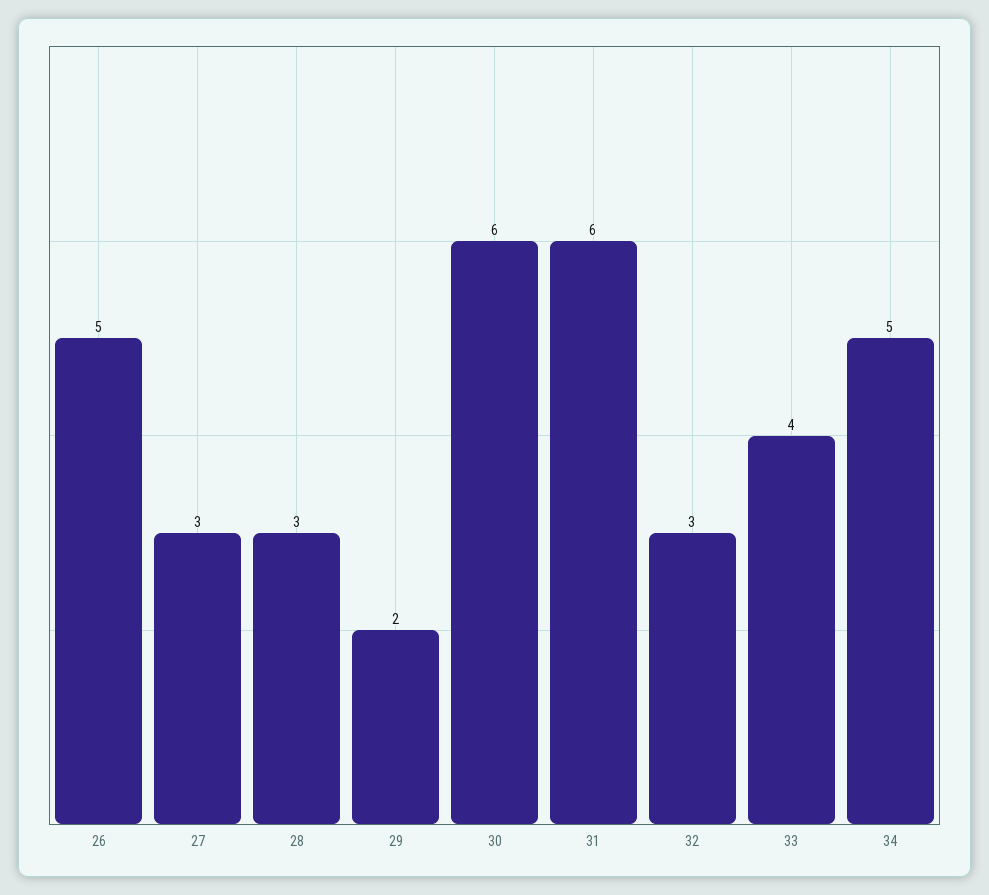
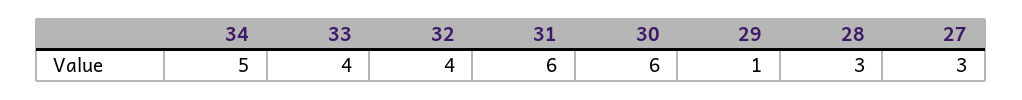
  {
-   "26": 5,
    "27": 3,
    "28": 3,
-   "29": 2,
+   "29": 1,
    "30": 6,
    "31": 6,
-   "32": 3,
+   "32": 4,
    "33": 4,
    "34": 5
  }

